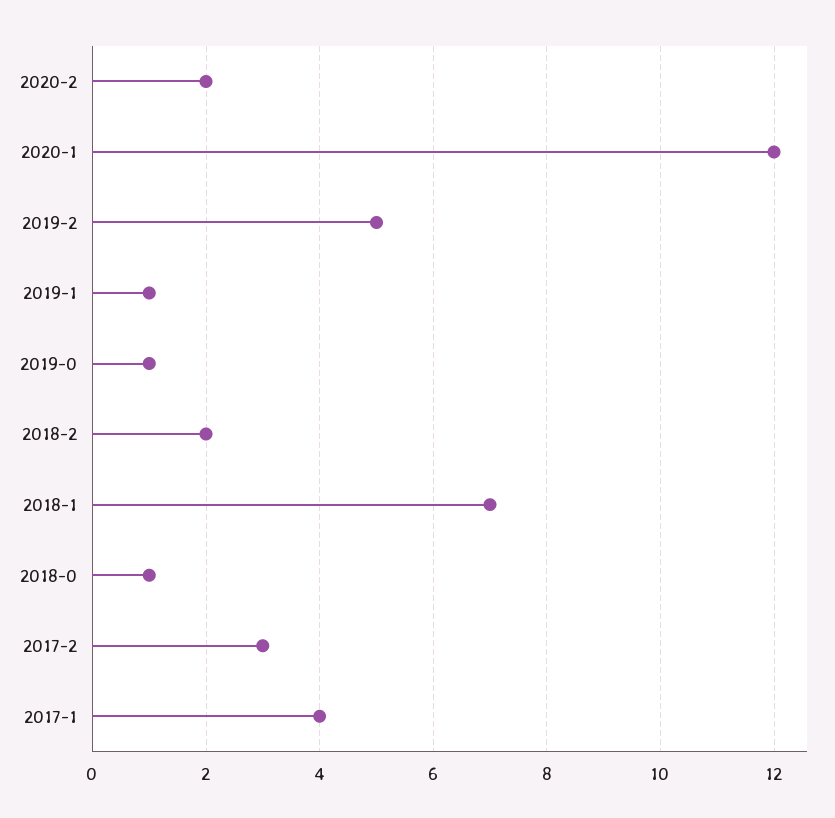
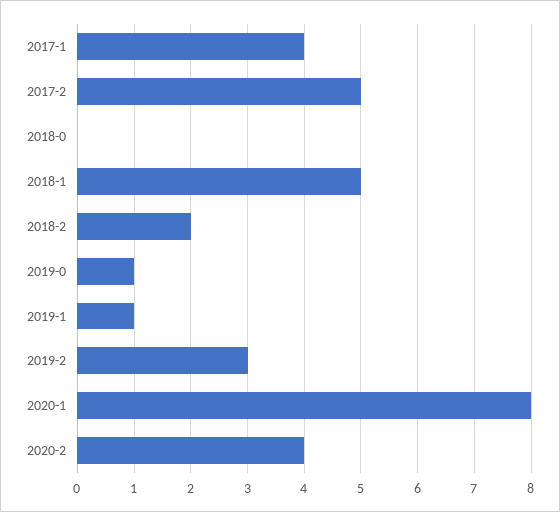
  {
-   "2020-2": 2,
+   "2020-2": 4,
-   "2020-1": 12,
+   "2020-1": 8,
-   "2019-2": 5,
+   "2019-2": 3,
    "2019-1": 1,
    "2019-0": 1,
    "2018-2": 2,
-   "2018-1": 7,
+   "2018-1": 5,
-   "2018-0": 1,
+   "2018-0": 0,
-   "2017-2": 3,
+   "2017-2": 5,
    "2017-1": 4
  }

